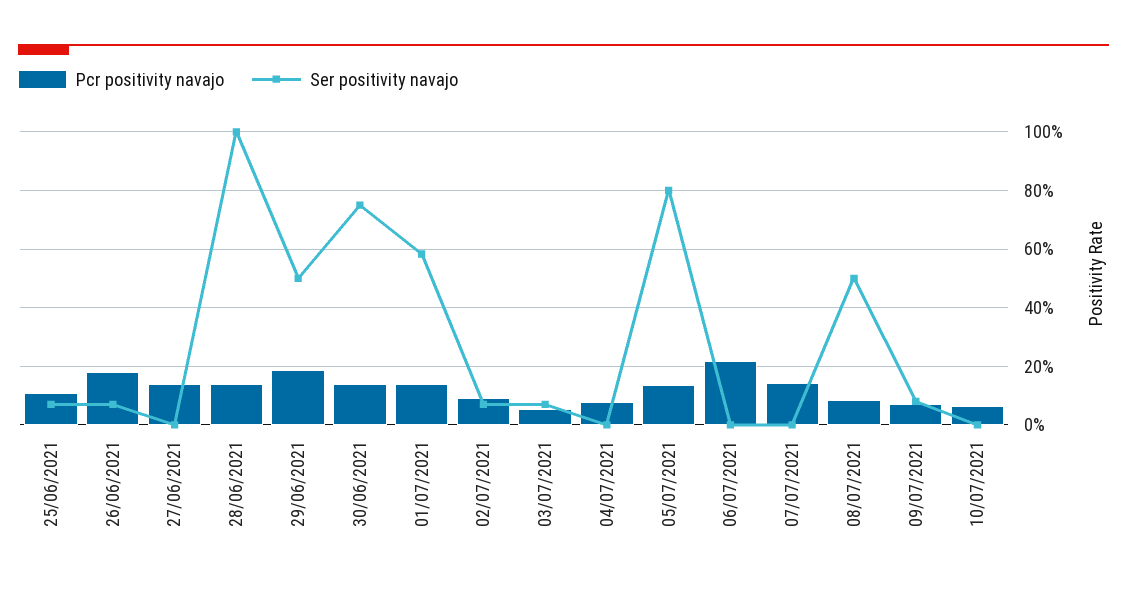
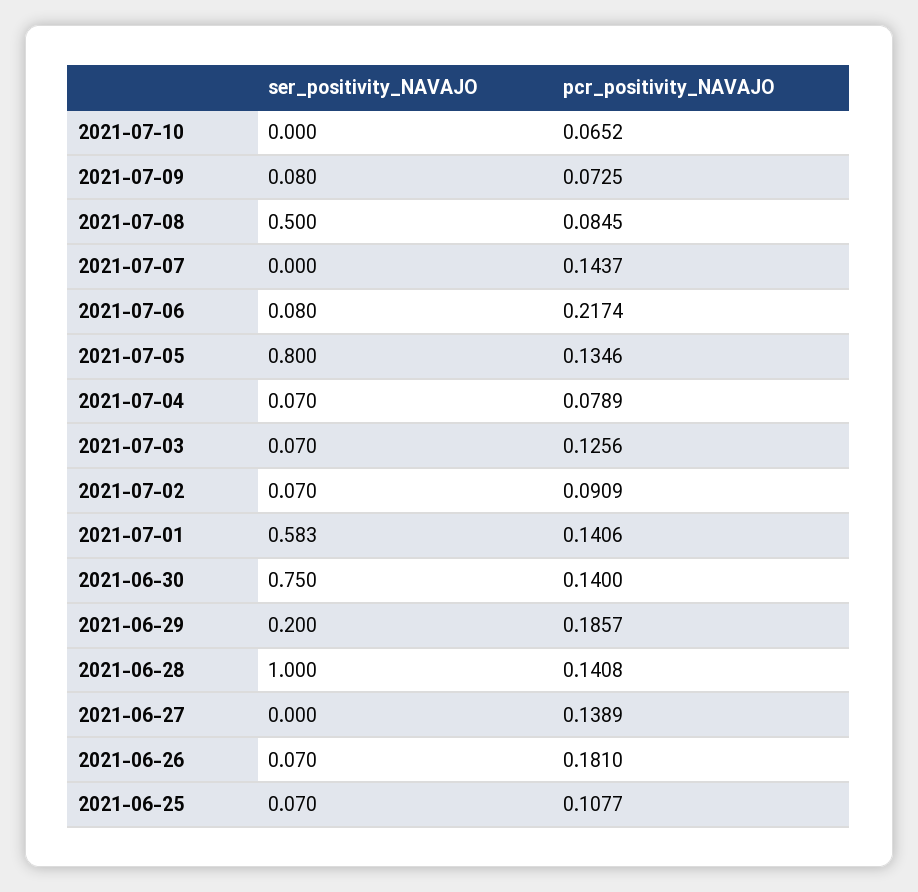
  {
    "Pcr positivity navajo": {
      "25/06/2021": 0.1077,
      "26/06/2021": 0.181,
      "27/06/2021": 0.1389,
      "28/06/2021": 0.1408,
      "29/06/2021": 0.1857,
      "30/06/2021": 0.14,
      "01/07/2021": 0.1406,
      "02/07/2021": 0.0909,
-     "03/07/2021": 0.05,
+     "03/07/2021": 0.1256,
      "04/07/2021": 0.0789,
      "05/07/2021": 0.1346,
      "06/07/2021": 0.2174,
      "07/07/2021": 0.1437,
      "08/07/2021": 0.0845,
      "09/07/2021": 0.0725,
      "10/07/2021": 0.0652
    },
    "Ser positivity navajo": {
      "25/06/2021": 0.07,
      "26/06/2021": 0.07,
      "27/06/2021": 0,
      "28/06/2021": 1,
-     "29/06/2021": 0.5,
+     "29/06/2021": 0.2,
      "30/06/2021": 0.75,
      "01/07/2021": 0.583,
      "02/07/2021": 0.07,
      "03/07/2021": 0.07,
-     "04/07/2021": 0,
+     "04/07/2021": 0.07,
      "05/07/2021": 0.8,
-     "06/07/2021": 0,
+     "06/07/2021": 0.08,
      "07/07/2021": 0,
      "08/07/2021": 0.5,
      "09/07/2021": 0.08,
      "10/07/2021": 0
    }
  }

